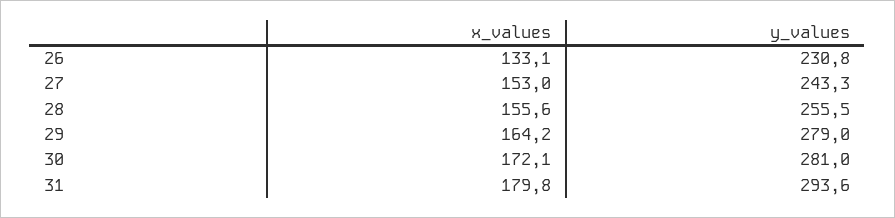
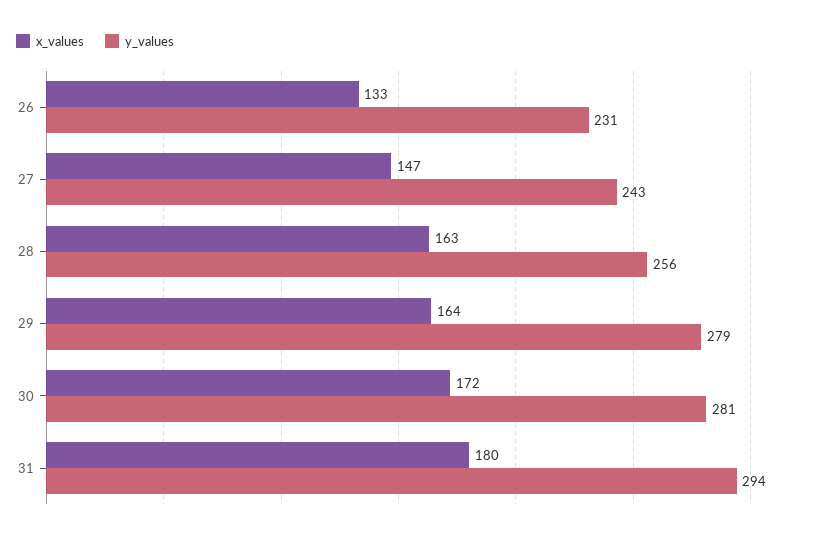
  {
    "x_values": {
      "26": 133.1,
-     "27": 153,
+     "27": 147,
-     "28": 155.6,
+     "28": 163,
      "29": 164.2,
      "30": 172.1,
      "31": 179.8
    },
    "y_values": {
      "26": 230.8,
      "27": 243.3,
      "28": 255.5,
      "29": 279,
      "30": 281,
      "31": 293.6
    }
  }

